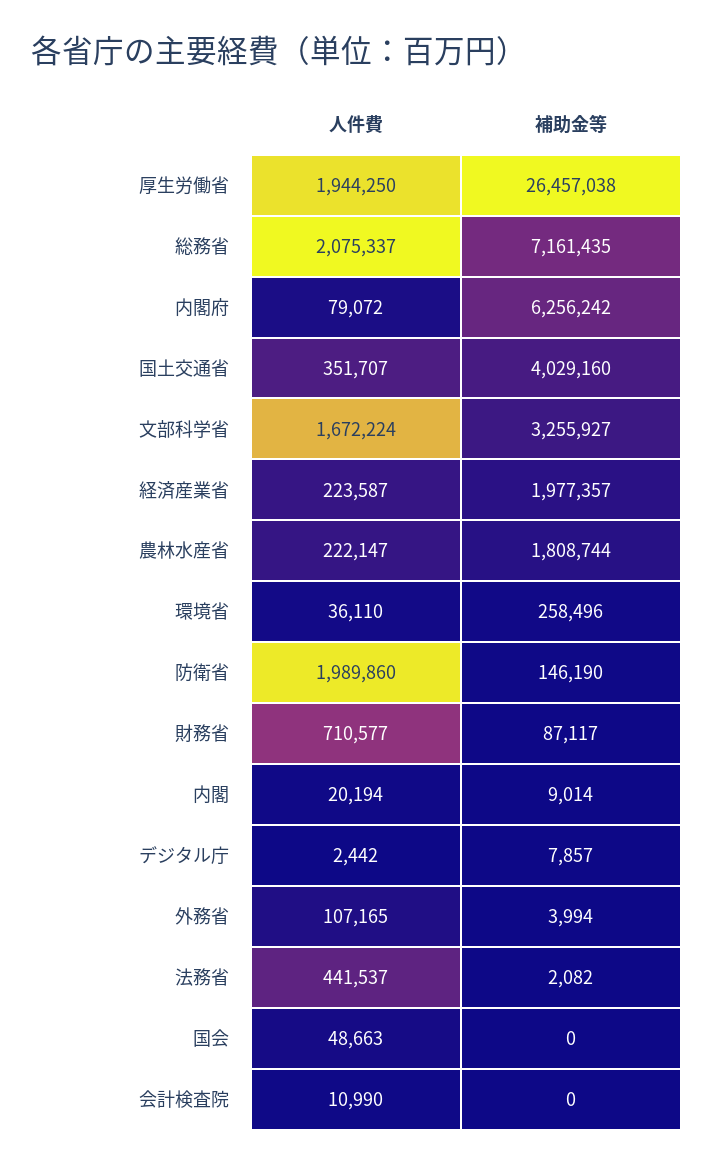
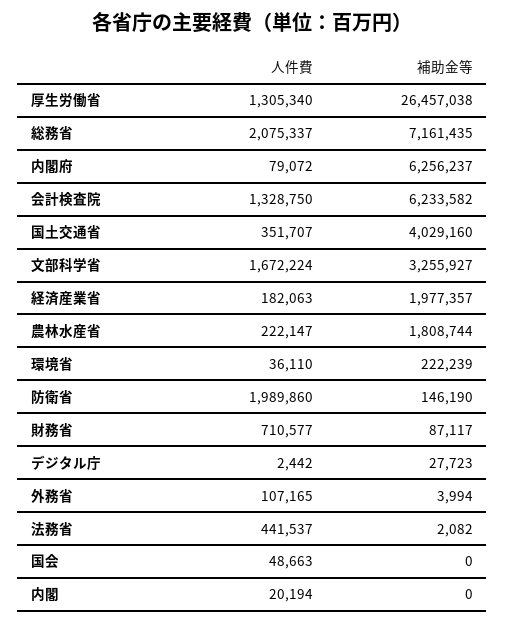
  {
    "人件費": {
-     "厚生労働省": 1944250,
+     "厚生労働省": 1305340,
      "総務省": 2075337,
      "内閣府": 79072,
      "国土交通省": 351707,
      "文部科学省": 1672224,
-     "経済産業省": 223587,
+     "経済産業省": 182063,
      "農林水産省": 222147,
      "環境省": 36110,
      "防衛省": 1989860,
      "財務省": 710577,
      "内閣": 20194,
      "デジタル庁": 2442,
      "外務省": 107165,
      "法務省": 441537,
      "国会": 48663,
-     "会計検査院": 10990
+     "会計検査院": 1328750
    },
    "補助金等": {
      "厚生労働省": 26457038,
      "総務省": 7161435,
-     "内閣府": 6256242,
+     "内閣府": 6256237,
      "国土交通省": 4029160,
      "文部科学省": 3255927,
      "経済産業省": 1977357,
      "農林水産省": 1808744,
-     "環境省": 258496,
+     "環境省": 222239,
      "防衛省": 146190,
      "財務省": 87117,
-     "内閣": 9014,
+     "内閣": 0,
-     "デジタル庁": 7857,
+     "デジタル庁": 27723,
      "外務省": 3994,
      "法務省": 2082,
      "国会": 0,
-     "会計検査院": 0
+     "会計検査院": 6233582
    }
  }

